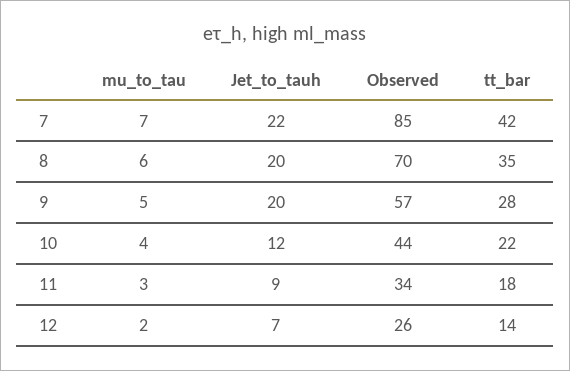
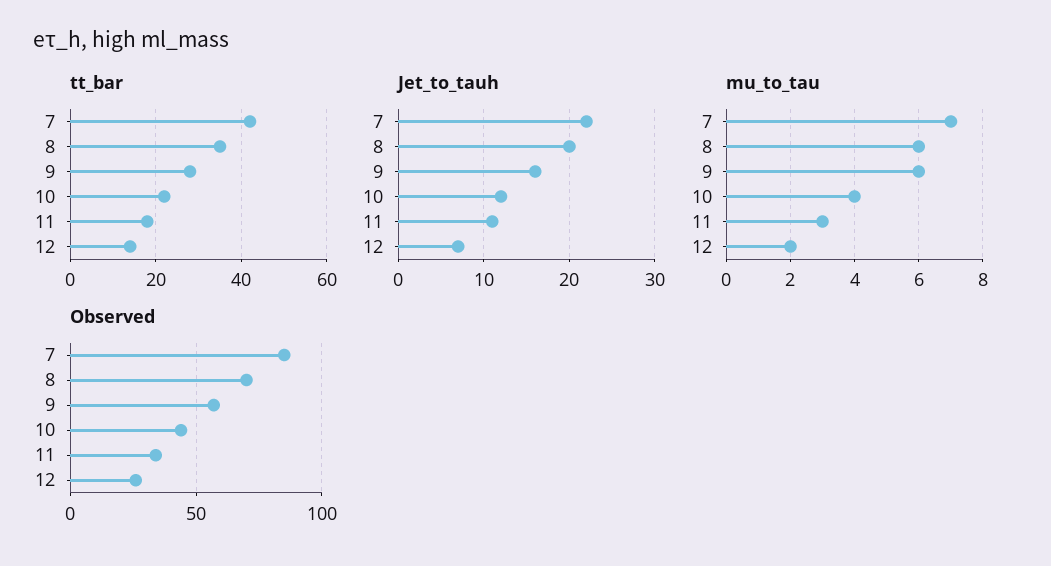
  {
    "mu_to_tau": {
      "7": 7,
      "8": 6,
-     "9": 5,
+     "9": 6,
      "10": 4,
      "11": 3,
      "12": 2
    },
    "Jet_to_tauh": {
      "7": 22,
      "8": 20,
-     "9": 20,
+     "9": 16,
      "10": 12,
-     "11": 9,
+     "11": 11,
      "12": 7
    },
    "Observed": {
      "7": 85,
      "8": 70,
      "9": 57,
      "10": 44,
      "11": 34,
      "12": 26
    },
    "tt_bar": {
      "7": 42,
      "8": 35,
      "9": 28,
      "10": 22,
      "11": 18,
      "12": 14
    }
  }

